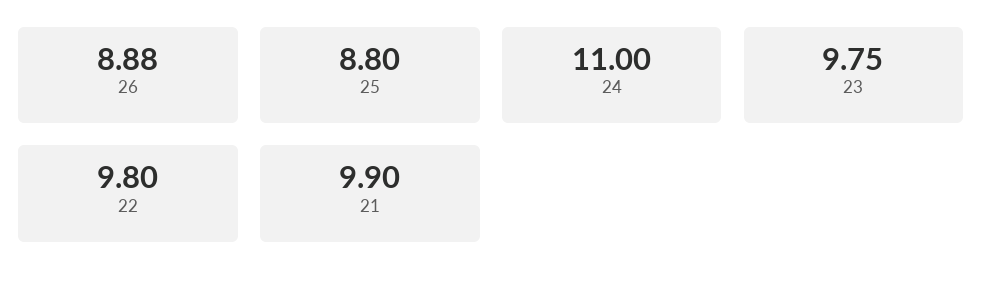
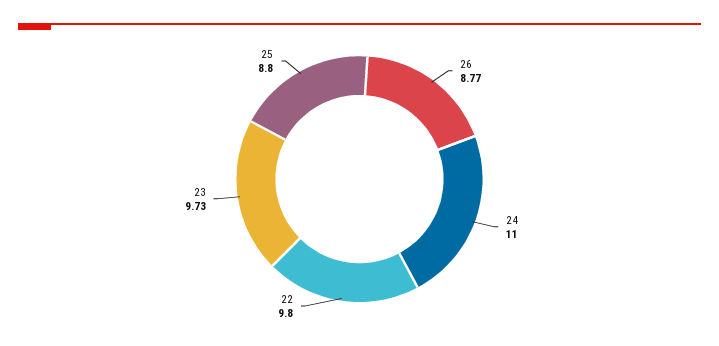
  {
-   "26": 8.88,
+   "26": 8.77,
    "25": 8.8,
    "24": 11,
-   "23": 9.75,
+   "23": 9.73,
-   "22": 9.8,
+   "22": 9.8
-   "21": 9.9
  }

